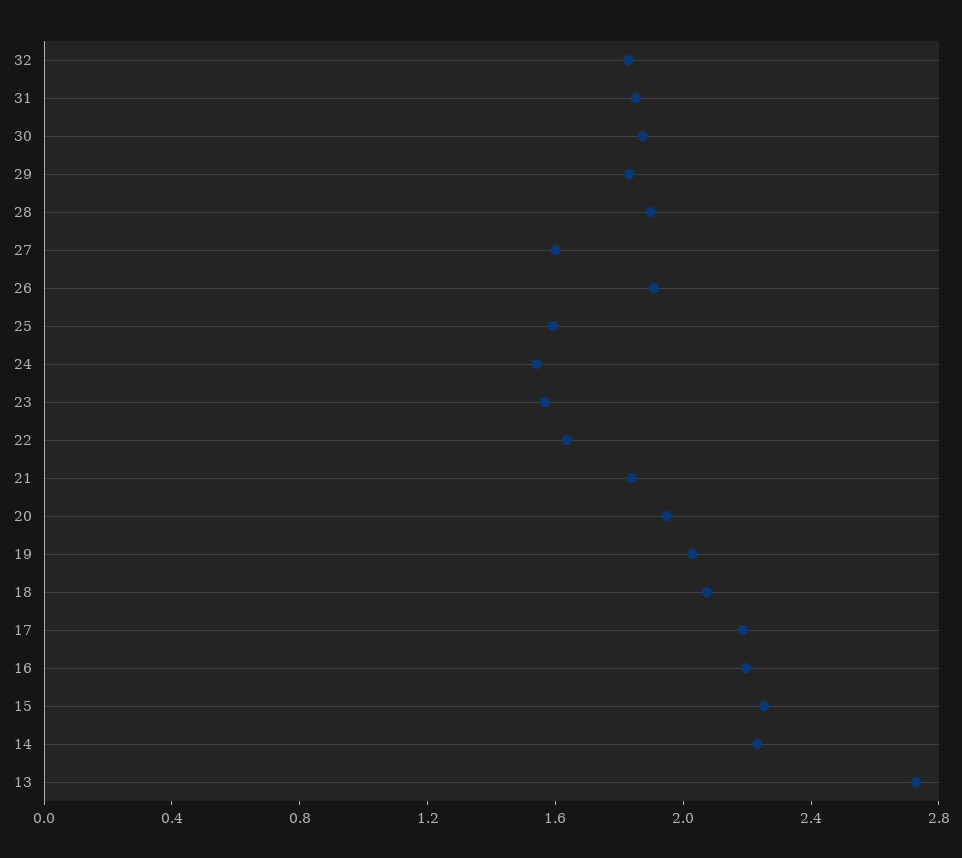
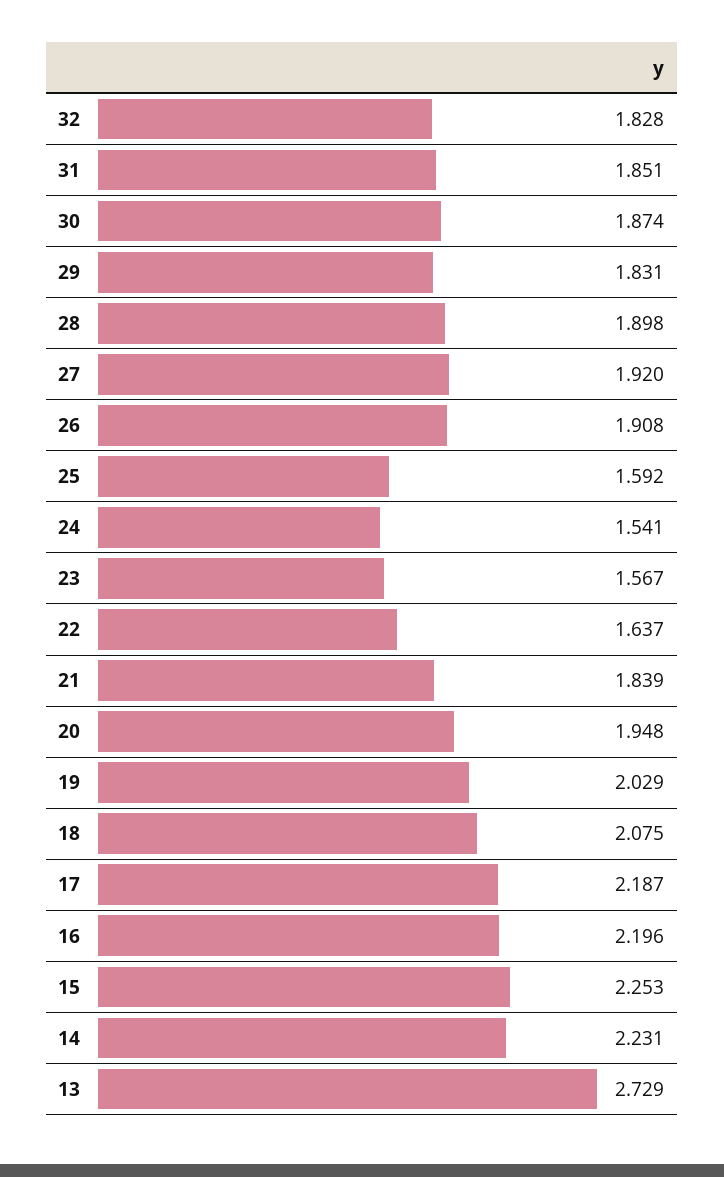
  {
    "32": 1.828,
    "31": 1.851,
    "30": 1.874,
    "29": 1.831,
    "28": 1.898,
-   "27": 1.6,
+   "27": 1.92,
    "26": 1.908,
    "25": 1.592,
    "24": 1.541,
    "23": 1.567,
    "22": 1.637,
    "21": 1.839,
    "20": 1.948,
    "19": 2.029,
    "18": 2.075,
    "17": 2.187,
    "16": 2.196,
    "15": 2.253,
    "14": 2.231,
    "13": 2.729
  }

